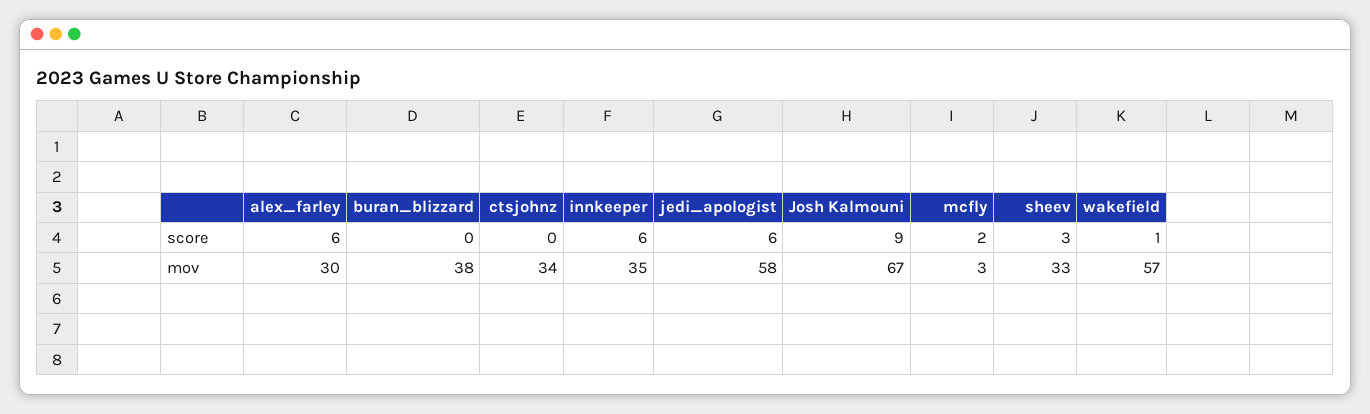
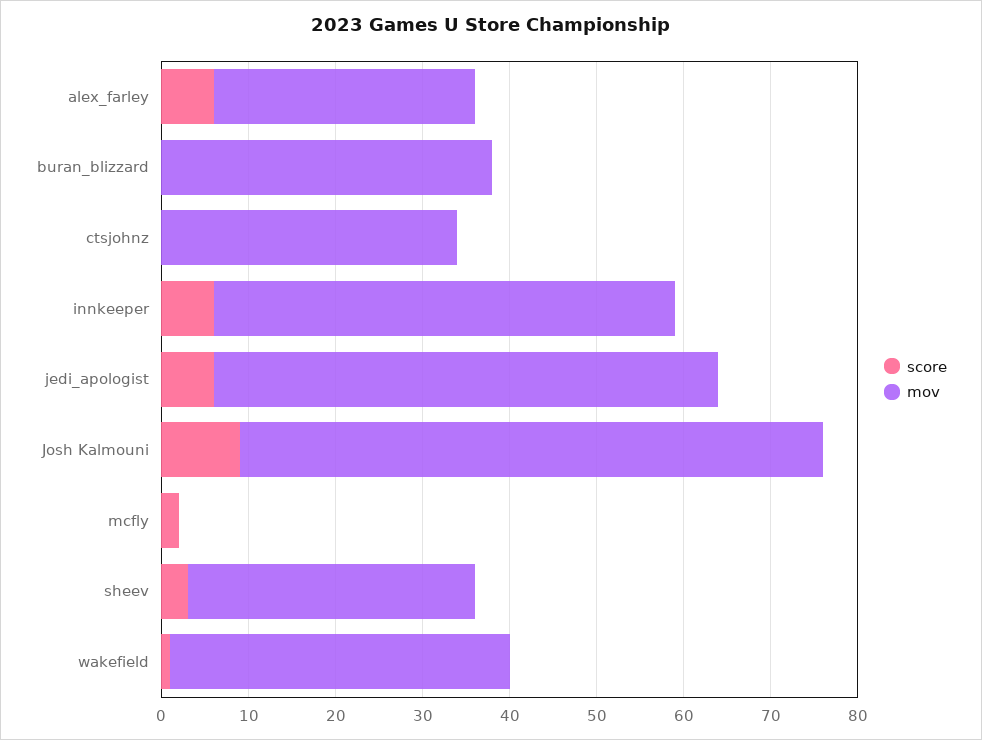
  {
    "score": {
      "alex_farley": 6,
      "buran_blizzard": 0,
      "ctsjohnz": 0,
      "innkeeper": 6,
      "jedi_apologist": 6,
      "Josh Kalmouni": 9,
      "mcfly": 2,
      "sheev": 3,
      "wakefield": 1
    },
    "mov": {
      "alex_farley": 30,
      "buran_blizzard": 38,
      "ctsjohnz": 34,
-     "innkeeper": 35,
+     "innkeeper": 53,
      "jedi_apologist": 58,
      "Josh Kalmouni": 67,
-     "mcfly": 3,
+     "mcfly": 0,
      "sheev": 33,
-     "wakefield": 57
+     "wakefield": 39
    }
  }

